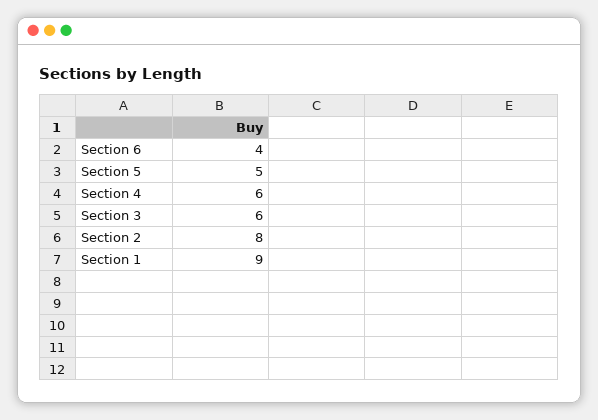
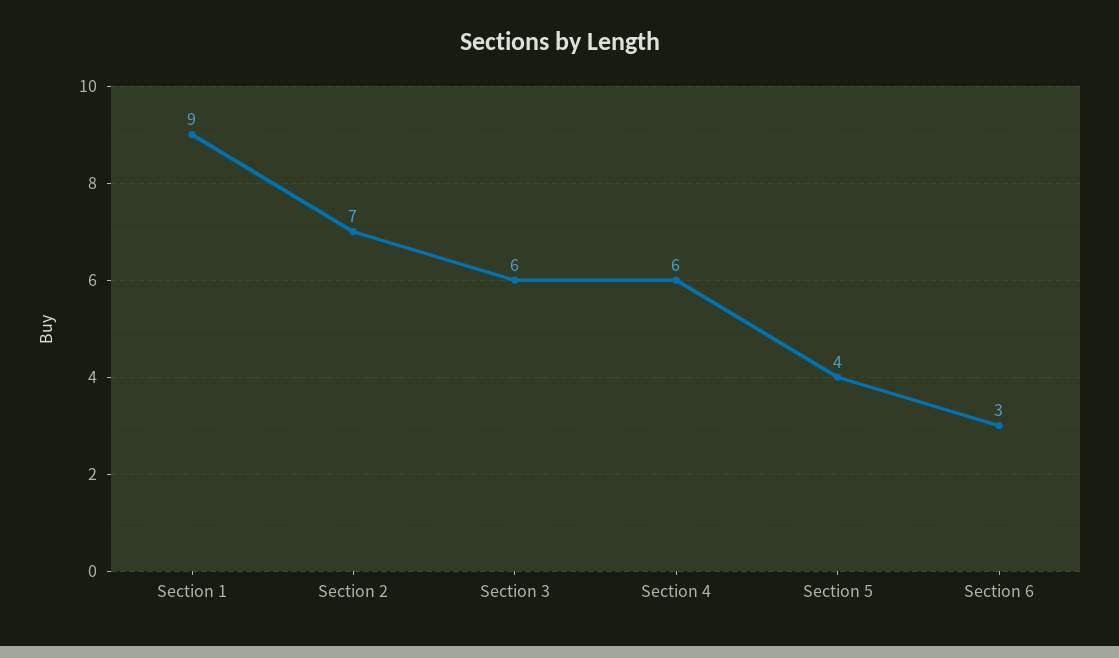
  {
-   "Section 6": 4,
+   "Section 6": 3,
-   "Section 5": 5,
+   "Section 5": 4,
    "Section 4": 6,
    "Section 3": 6,
-   "Section 2": 8,
+   "Section 2": 7,
    "Section 1": 9
  }

